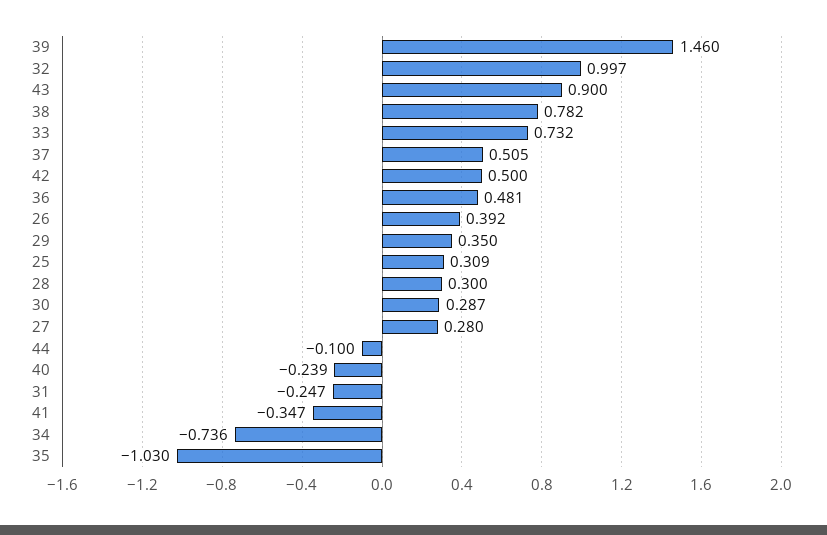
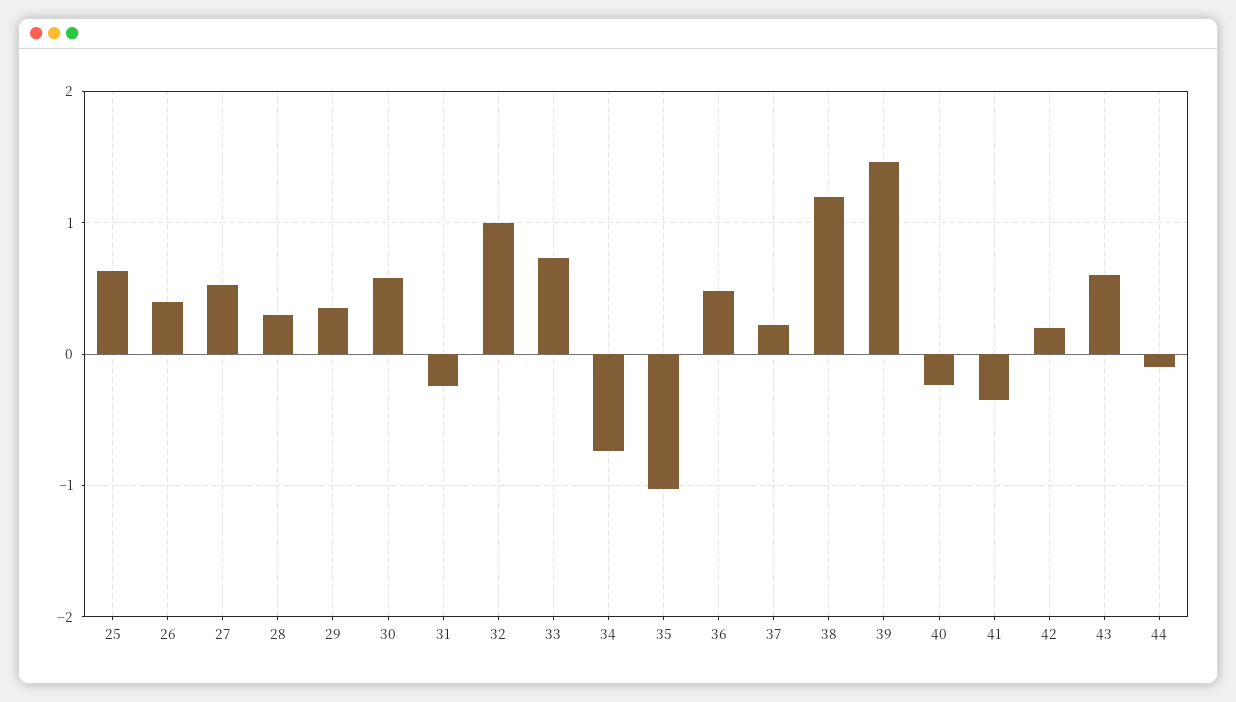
  {
    "39": 1.46,
    "32": 0.997,
-   "43": 0.9,
+   "43": 0.6,
-   "38": 0.782,
+   "38": 1.2,
    "33": 0.732,
-   "37": 0.505,
+   "37": 0.2,
-   "42": 0.5,
+   "42": 0.2,
    "36": 0.481,
    "26": 0.392,
    "29": 0.35,
-   "25": 0.309,
+   "25": 0.6,
    "28": 0.3,
-   "30": 0.287,
+   "30": 0.6,
-   "27": 0.28,
+   "27": 0.5,
    "44": -0.1,
    "40": -0.239,
    "31": -0.247,
    "41": -0.347,
    "34": -0.736,
    "35": -1.03
  }

